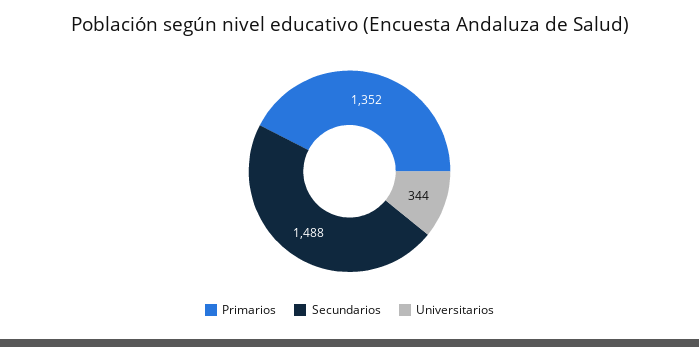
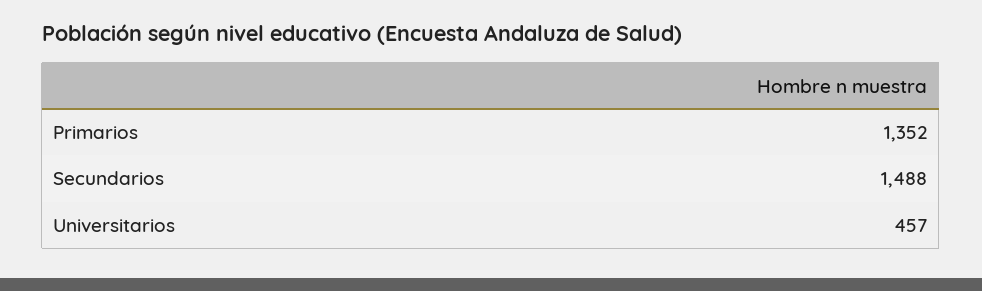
  {
    "Primarios": 1352,
    "Secundarios": 1488,
-   "Universitarios": 344
+   "Universitarios": 457
  }

